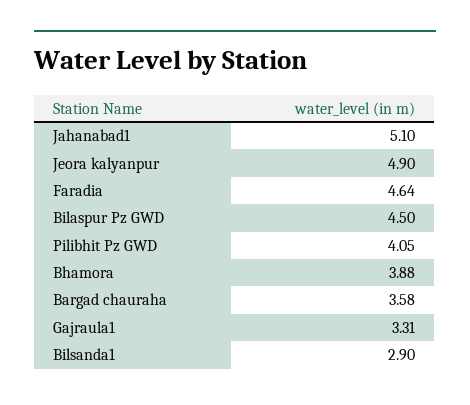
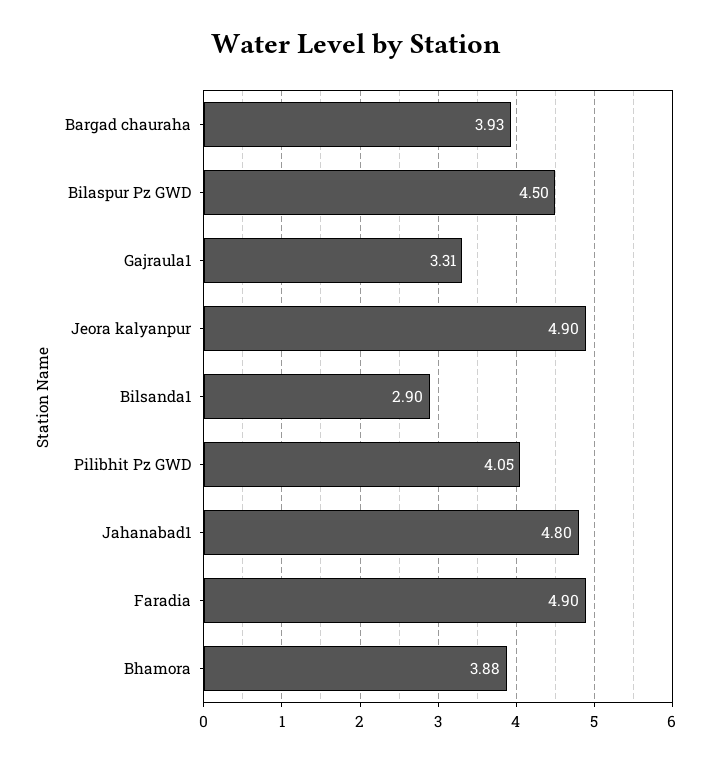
  {
-   "Jahanabad1": 5.1,
+   "Jahanabad1": 4.8,
    "Jeora kalyanpur": 4.9,
-   "Faradia": 4.64,
+   "Faradia": 4.9,
    "Bilaspur Pz GWD": 4.5,
    "Pilibhit Pz GWD": 4.05,
    "Bhamora": 3.88,
-   "Bargad chauraha": 3.58,
+   "Bargad chauraha": 3.93,
    "Gajraula1": 3.31,
    "Bilsanda1": 2.9
  }

